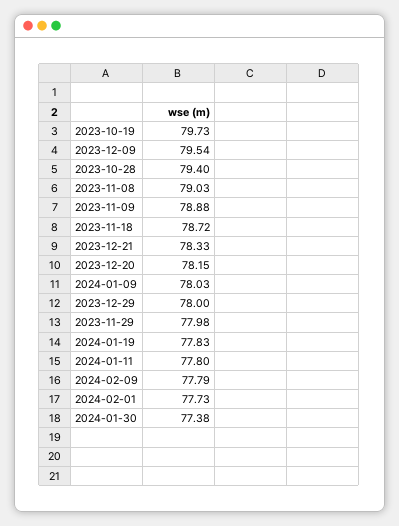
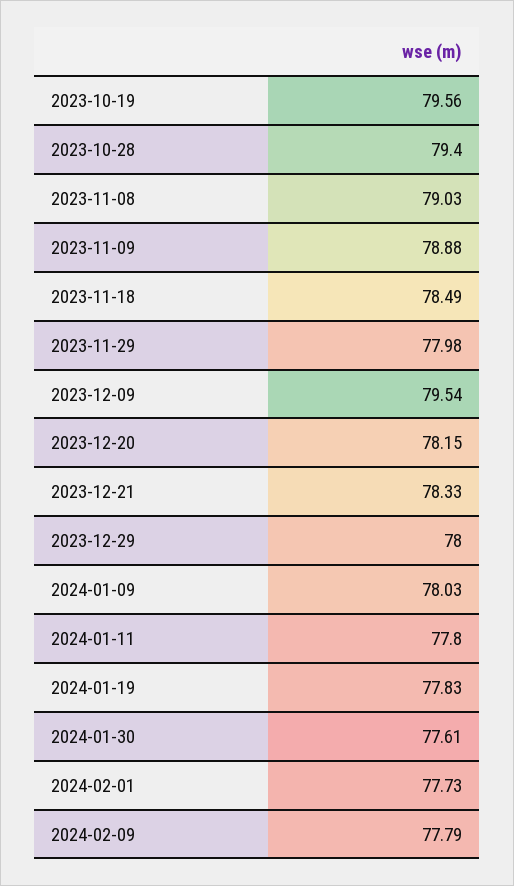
  {
-   "2023-10-19": 79.73,
+   "2023-10-19": 79.56,
    "2023-12-09": 79.54,
    "2023-10-28": 79.4,
    "2023-11-08": 79.03,
    "2023-11-09": 78.88,
-   "2023-11-18": 78.72,
+   "2023-11-18": 78.49,
    "2023-12-21": 78.33,
    "2023-12-20": 78.15,
    "2024-01-09": 78.03,
    "2023-12-29": 78,
    "2023-11-29": 77.98,
    "2024-01-19": 77.83,
    "2024-01-11": 77.8,
    "2024-02-09": 77.79,
    "2024-02-01": 77.73,
-   "2024-01-30": 77.38
+   "2024-01-30": 77.61
  }

